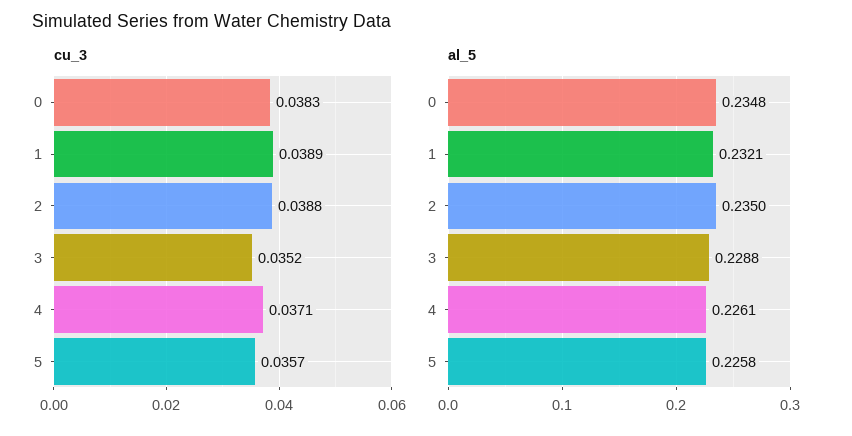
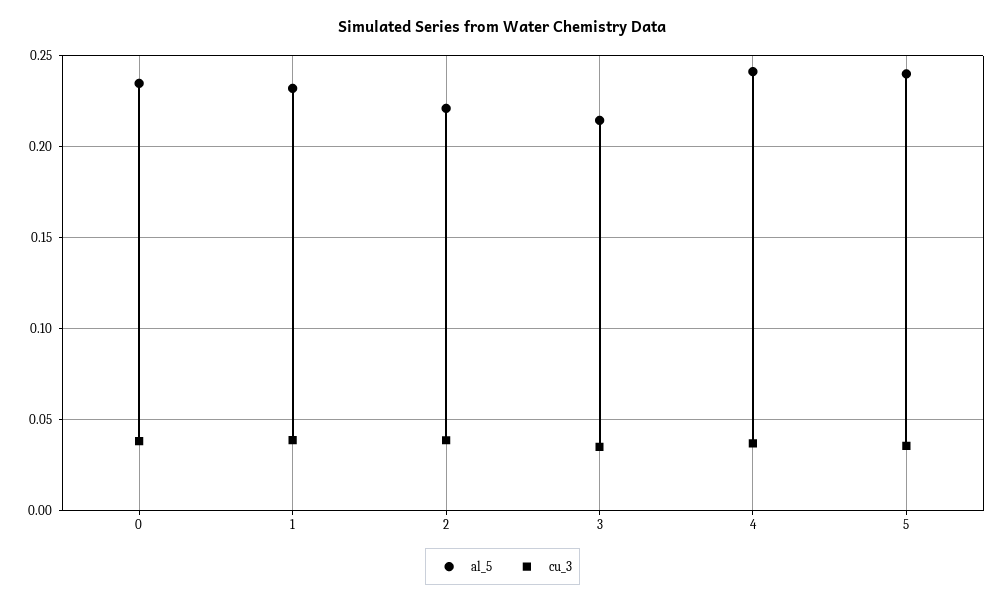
  {
    "cu_3": {
      "0": 0.0383,
      "1": 0.0389,
      "2": 0.0388,
      "3": 0.0352,
      "4": 0.0371,
      "5": 0.0357
    },
    "al_5": {
      "0": 0.2348,
      "1": 0.2321,
-     "2": 0.235,
+     "2": 0.22,
-     "3": 0.2288,
+     "3": 0.215,
-     "4": 0.2261,
+     "4": 0.24,
-     "5": 0.2258
+     "5": 0.24
    }
  }

